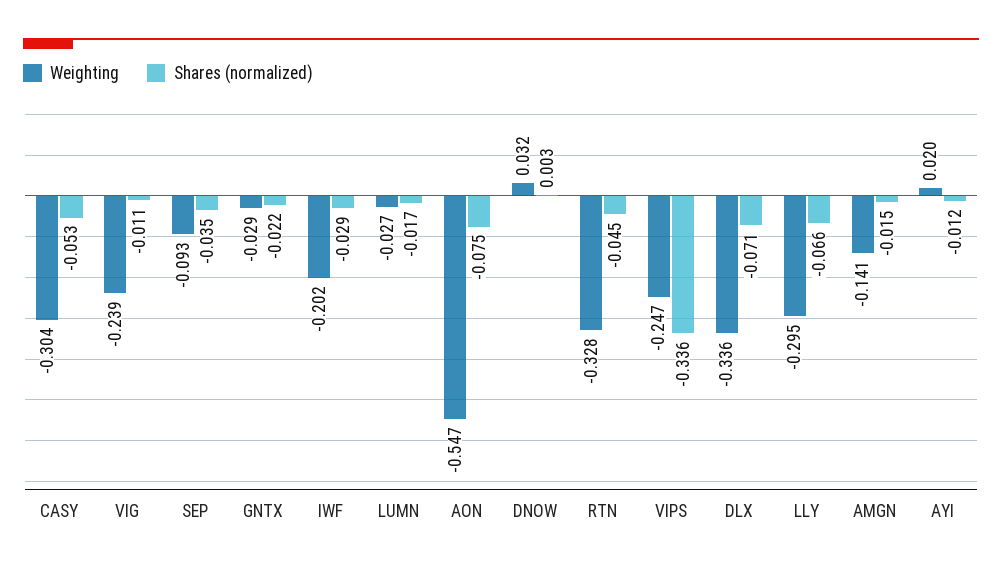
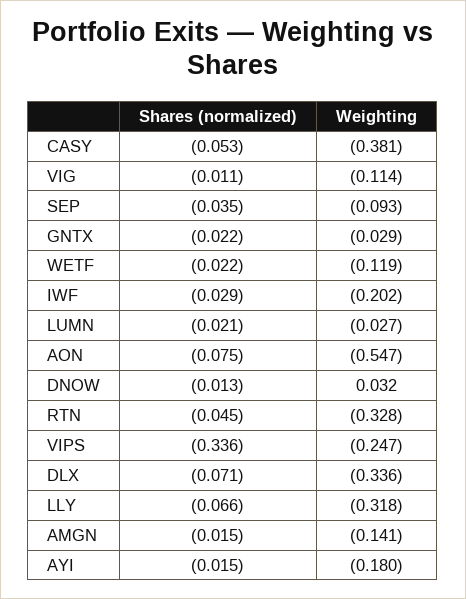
  {
    "Weighting": {
-     "CASY": -0.304,
+     "CASY": -0.381,
-     "VIG": -0.239,
+     "VIG": -0.114,
      "SEP": -0.093,
      "GNTX": -0.029,
      "IWF": -0.202,
      "LUMN": -0.027,
      "AON": -0.547,
      "DNOW": 0.032,
      "RTN": -0.328,
      "VIPS": -0.247,
      "DLX": -0.336,
-     "LLY": -0.295,
+     "LLY": -0.318,
      "AMGN": -0.141,
-     "AYI": 0.02
+     "AYI": -0.18,
+     "WETF": -0.119
    },
    "Shares (normalized)": {
      "CASY": -0.053,
      "VIG": -0.011,
      "SEP": -0.035,
      "GNTX": -0.022,
      "IWF": -0.029,
-     "LUMN": -0.017,
+     "LUMN": -0.021,
      "AON": -0.075,
-     "DNOW": 0.003,
+     "DNOW": -0.013,
      "RTN": -0.045,
      "VIPS": -0.336,
      "DLX": -0.071,
      "LLY": -0.066,
      "AMGN": -0.015,
-     "AYI": -0.012
+     "AYI": -0.015,
+     "WETF": -0.022
    }
  }

